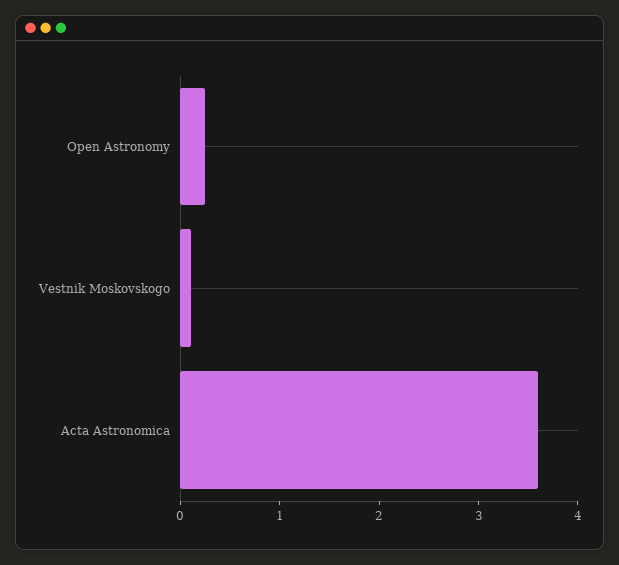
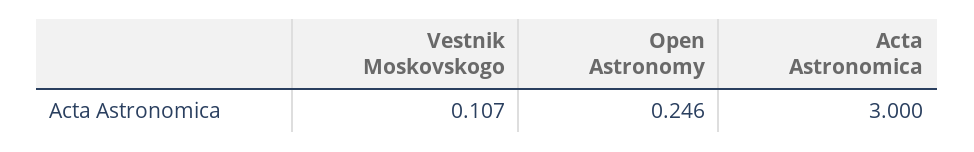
  {
    "Open Astronomy": 0.246,
    "Vestnik Moskovskogo": 0.107,
-   "Acta Astronomica": 3.6
+   "Acta Astronomica": 3
  }

